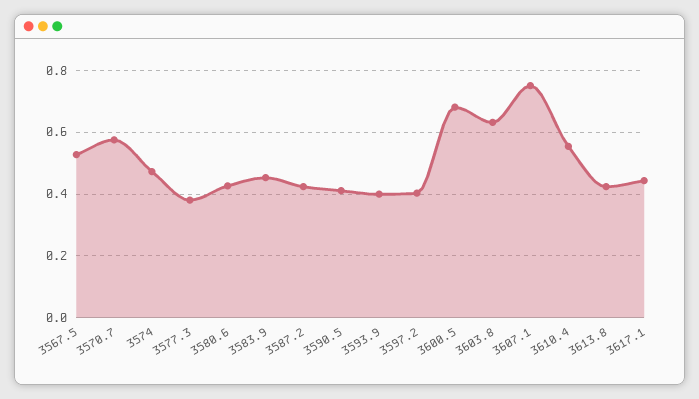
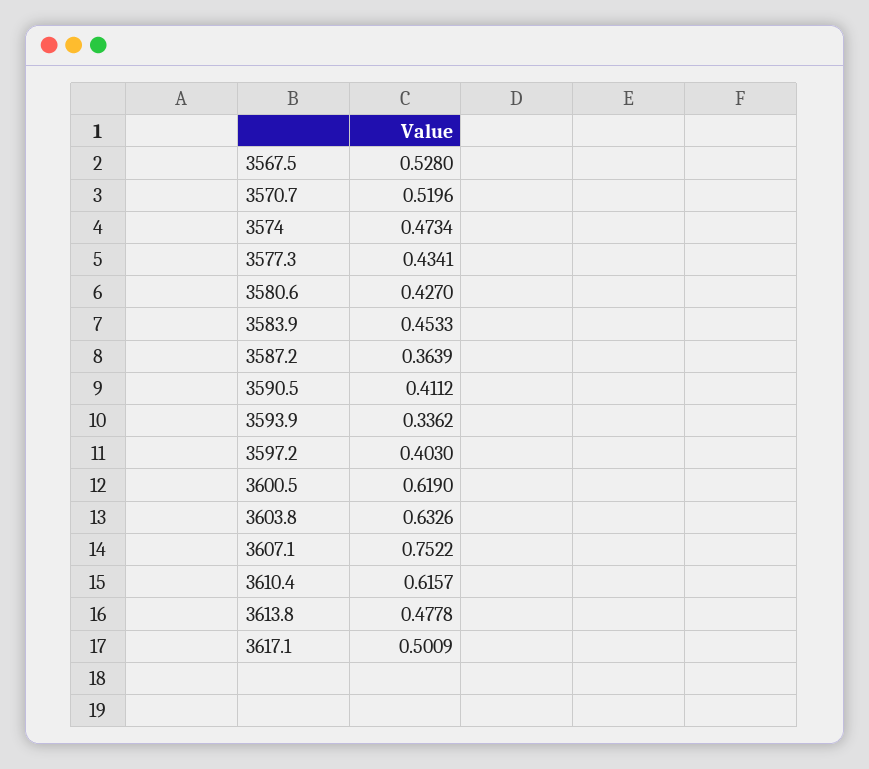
  {
    "3567.5": 0.528,
-   "3570.7": 0.58,
+   "3570.7": 0.5196,
    "3574": 0.4734,
-   "3577.3": 0.38,
+   "3577.3": 0.4341,
    "3580.6": 0.427,
    "3583.9": 0.4533,
-   "3587.2": 0.42,
+   "3587.2": 0.3639,
    "3590.5": 0.4112,
-   "3593.9": 0.4,
+   "3593.9": 0.3362,
    "3597.2": 0.403,
-   "3600.5": 0.68,
+   "3600.5": 0.619,
    "3603.8": 0.6326,
    "3607.1": 0.7522,
-   "3610.4": 0.56,
+   "3610.4": 0.6157,
-   "3613.8": 0.42,
+   "3613.8": 0.4778,
-   "3617.1": 0.44
+   "3617.1": 0.5009
  }

